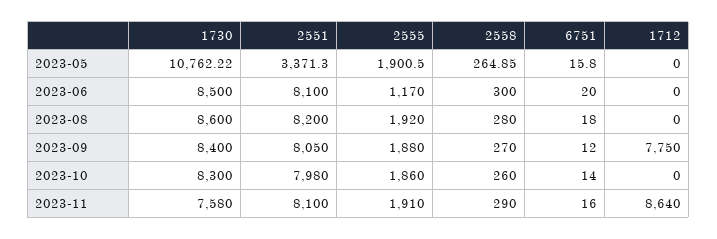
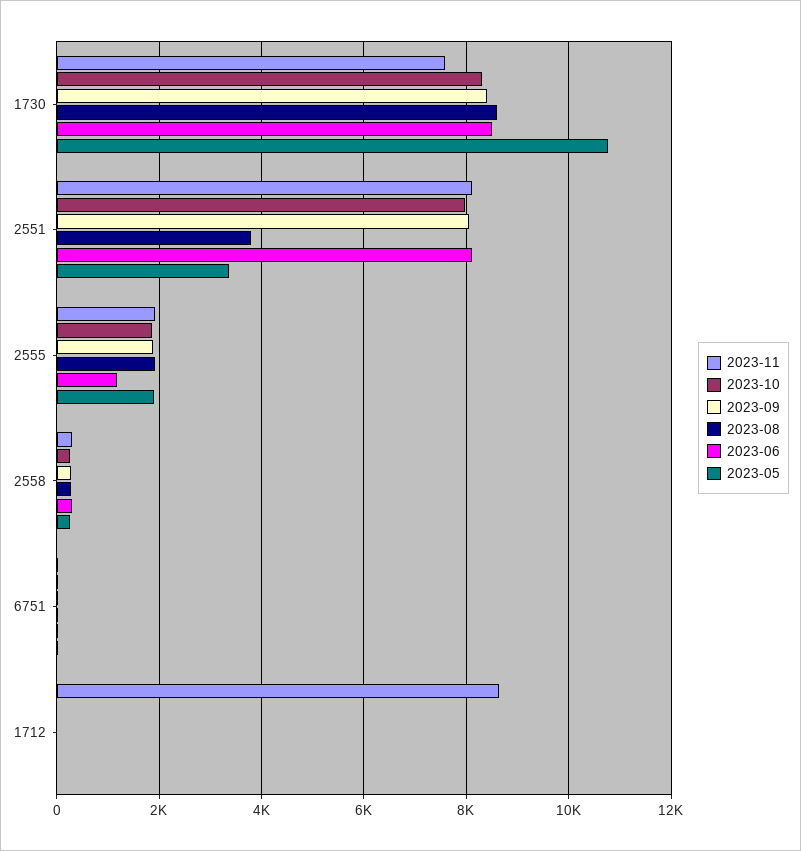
  {
    "2023-05": {
      "1730": 10762.22,
      "2551": 3371.3,
      "2555": 1900.5,
      "2558": 264.85,
      "6751": 15.8,
      "1712": 0
    },
    "2023-06": {
      "1730": 8500,
      "2551": 8100,
      "2555": 1170,
      "2558": 300,
      "6751": 20,
      "1712": 0
    },
    "2023-08": {
      "1730": 8600,
-     "2551": 8200,
+     "2551": 3800,
      "2555": 1920,
      "2558": 280,
      "6751": 18,
      "1712": 0
    },
    "2023-09": {
      "1730": 8400,
      "2551": 8050,
      "2555": 1880,
      "2558": 270,
      "6751": 12,
-     "1712": 7750
+     "1712": 0
    },
    "2023-10": {
      "1730": 8300,
      "2551": 7980,
      "2555": 1860,
      "2558": 260,
      "6751": 14,
      "1712": 0
    },
    "2023-11": {
      "1730": 7580,
      "2551": 8100,
      "2555": 1910,
      "2558": 290,
      "6751": 16,
      "1712": 8640
    }
  }

